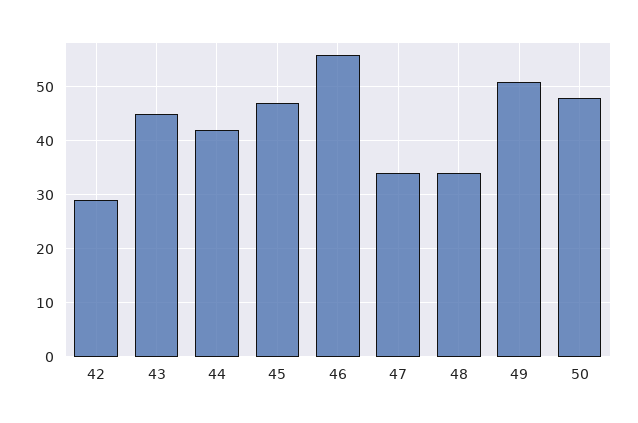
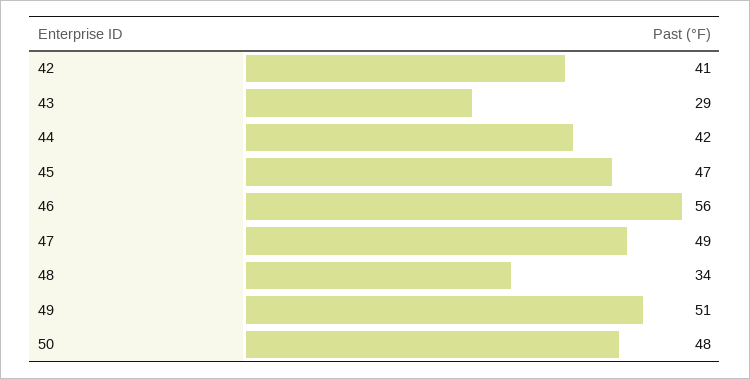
  {
-   "42": 30,
+   "42": 41,
-   "43": 45,
+   "43": 29,
    "44": 42,
    "45": 47,
    "46": 56,
-   "47": 35,
+   "47": 49,
    "48": 34,
    "49": 51,
    "50": 48
  }

